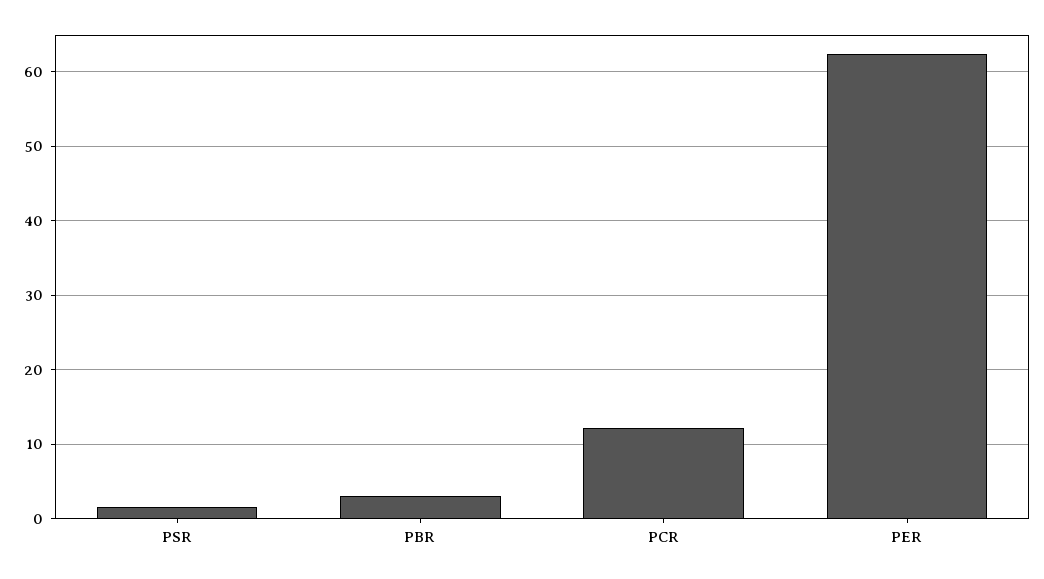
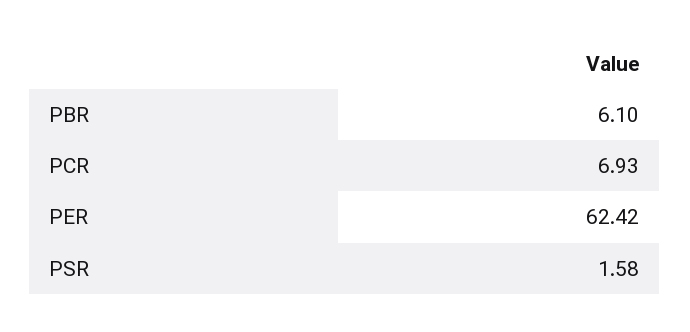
  {
    "PSR": 1.58,
-   "PBR": 3,
+   "PBR": 6.1,
-   "PCR": 12,
+   "PCR": 6.93,
    "PER": 62.42
  }

